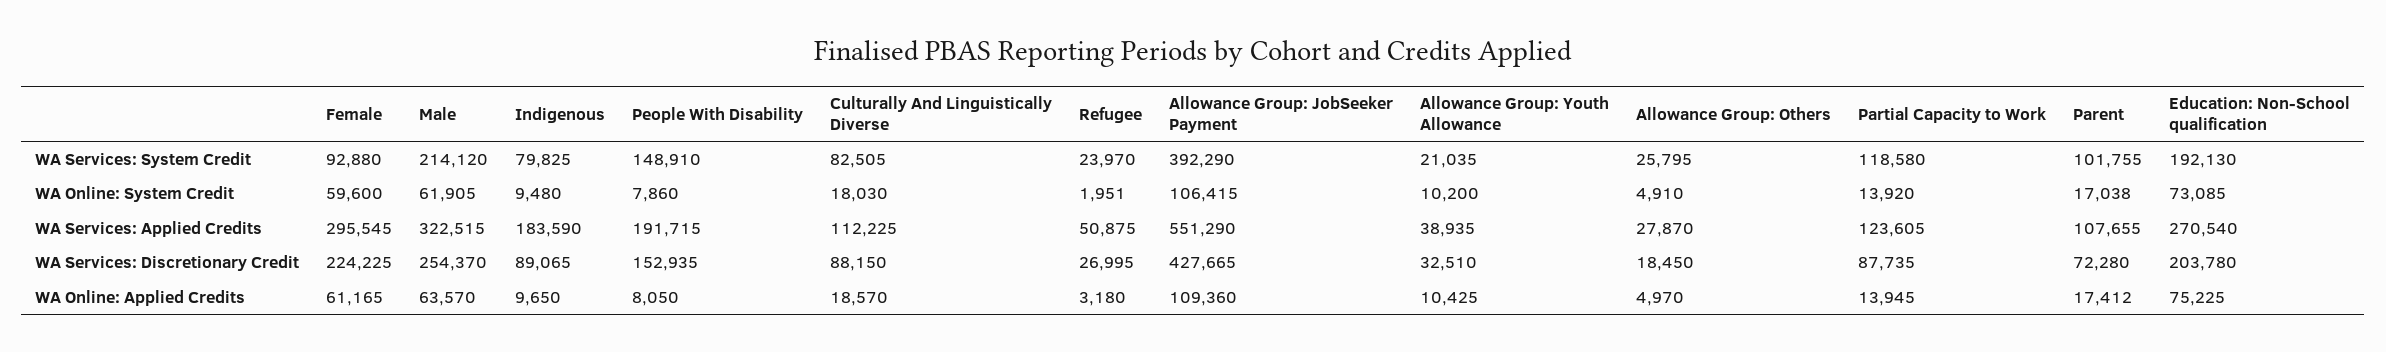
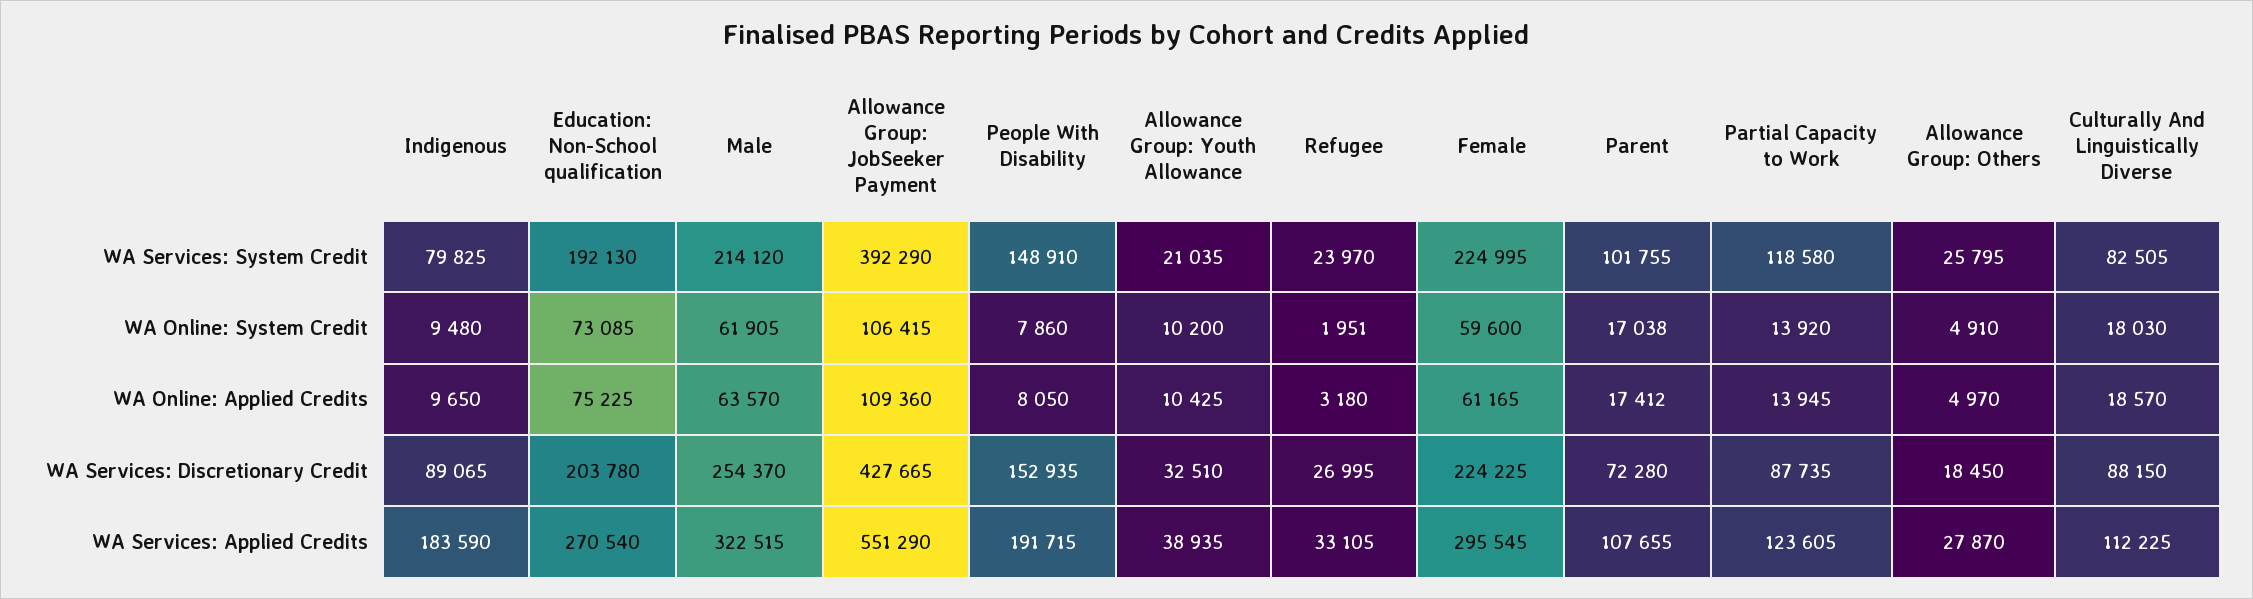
  {
    "Female": {
-     "WA Services: System Credit": 92880,
+     "WA Services: System Credit": 224995,
      "WA Online: System Credit": 59600,
      "WA Services: Applied Credits": 295545,
      "WA Services: Discretionary Credit": 224225,
      "WA Online: Applied Credits": 61165
    },
    "Male": {
      "WA Services: System Credit": 214120,
      "WA Online: System Credit": 61905,
      "WA Services: Applied Credits": 322515,
      "WA Services: Discretionary Credit": 254370,
      "WA Online: Applied Credits": 63570
    },
    "Indigenous": {
      "WA Services: System Credit": 79825,
      "WA Online: System Credit": 9480,
      "WA Services: Applied Credits": 183590,
      "WA Services: Discretionary Credit": 89065,
      "WA Online: Applied Credits": 9650
    },
    "People With Disability": {
      "WA Services: System Credit": 148910,
      "WA Online: System Credit": 7860,
      "WA Services: Applied Credits": 191715,
      "WA Services: Discretionary Credit": 152935,
      "WA Online: Applied Credits": 8050
    },
    "Culturally And Linguistically Diverse": {
      "WA Services: System Credit": 82505,
      "WA Online: System Credit": 18030,
      "WA Services: Applied Credits": 112225,
      "WA Services: Discretionary Credit": 88150,
      "WA Online: Applied Credits": 18570
    },
    "Refugee": {
      "WA Services: System Credit": 23970,
      "WA Online: System Credit": 1951,
-     "WA Services: Applied Credits": 50875,
+     "WA Services: Applied Credits": 33105,
      "WA Services: Discretionary Credit": 26995,
      "WA Online: Applied Credits": 3180
    },
    "Allowance Group: JobSeeker Payment": {
      "WA Services: System Credit": 392290,
      "WA Online: System Credit": 106415,
      "WA Services: Applied Credits": 551290,
      "WA Services: Discretionary Credit": 427665,
      "WA Online: Applied Credits": 109360
    },
    "Allowance Group: Youth Allowance": {
      "WA Services: System Credit": 21035,
      "WA Online: System Credit": 10200,
      "WA Services: Applied Credits": 38935,
      "WA Services: Discretionary Credit": 32510,
      "WA Online: Applied Credits": 10425
    },
    "Allowance Group: Others": {
      "WA Services: System Credit": 25795,
      "WA Online: System Credit": 4910,
      "WA Services: Applied Credits": 27870,
      "WA Services: Discretionary Credit": 18450,
      "WA Online: Applied Credits": 4970
    },
    "Partial Capacity to Work": {
      "WA Services: System Credit": 118580,
      "WA Online: System Credit": 13920,
      "WA Services: Applied Credits": 123605,
      "WA Services: Discretionary Credit": 87735,
      "WA Online: Applied Credits": 13945
    },
    "Parent": {
      "WA Services: System Credit": 101755,
      "WA Online: System Credit": 17038,
      "WA Services: Applied Credits": 107655,
      "WA Services: Discretionary Credit": 72280,
      "WA Online: Applied Credits": 17412
    },
    "Education: Non-School qualification": {
      "WA Services: System Credit": 192130,
      "WA Online: System Credit": 73085,
      "WA Services: Applied Credits": 270540,
      "WA Services: Discretionary Credit": 203780,
      "WA Online: Applied Credits": 75225
    }
  }

